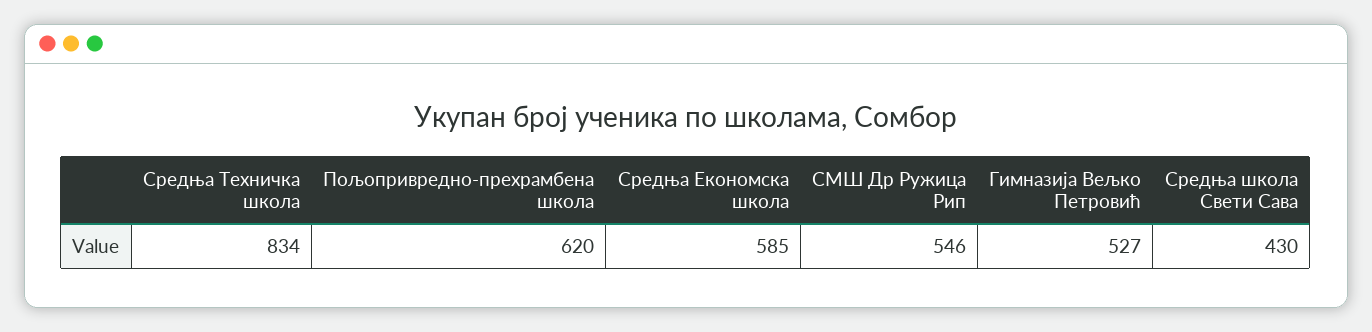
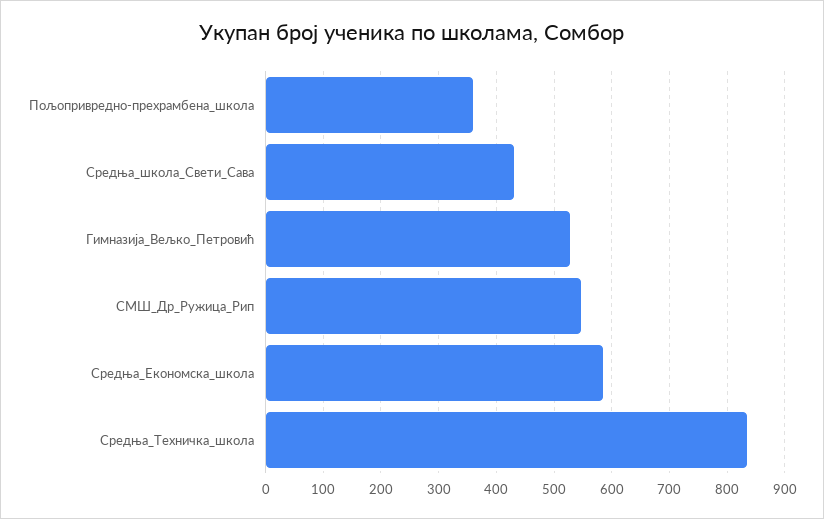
  {
    "Средња Техничка школа": 834,
-   "Пољопривредно-прехрамбена школа": 620,
+   "Пољопривредно-прехрамбена школа": 360,
    "Средња Економска школа": 585,
    "СМШ Др Ружица Рип": 546,
    "Гимназија Вељко Петровић": 527,
    "Средња школа Свети Сава": 430
  }

